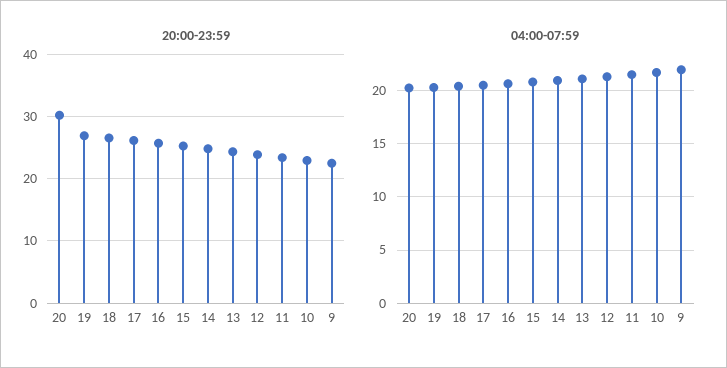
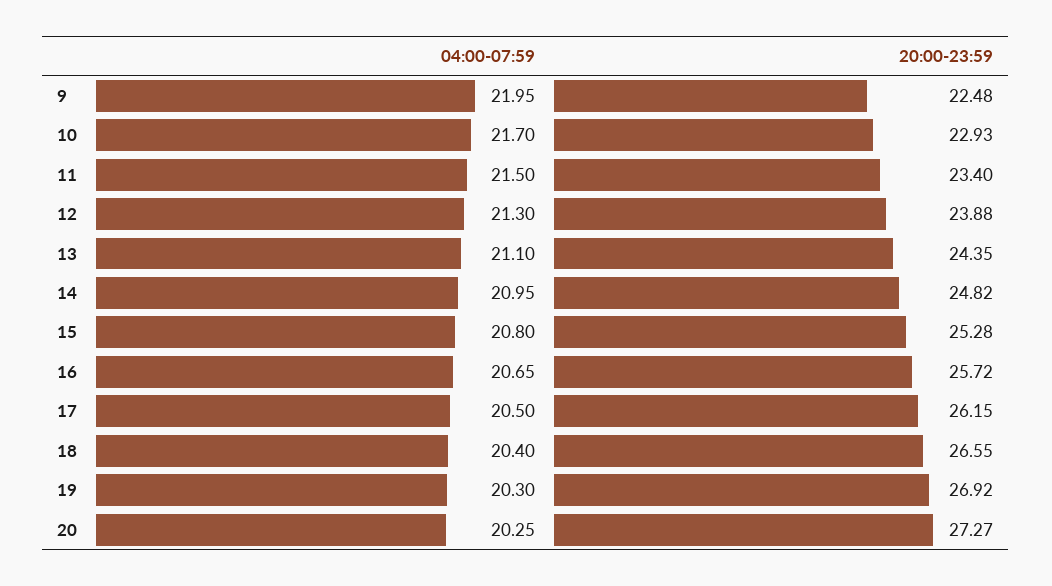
  {
    "20:00-23:59": {
-     "20": 30,
+     "20": 27.27,
      "19": 26.92,
      "18": 26.55,
      "17": 26.15,
      "16": 25.72,
      "15": 25.28,
      "14": 24.82,
      "13": 24.35,
      "12": 23.88,
      "11": 23.4,
      "10": 22.93,
      "9": 22.48
    },
    "04:00-07:59": {
      "20": 20.25,
      "19": 20.3,
      "18": 20.4,
      "17": 20.5,
      "16": 20.65,
      "15": 20.8,
      "14": 20.95,
      "13": 21.1,
      "12": 21.3,
      "11": 21.5,
      "10": 21.7,
      "9": 21.95
    }
  }

